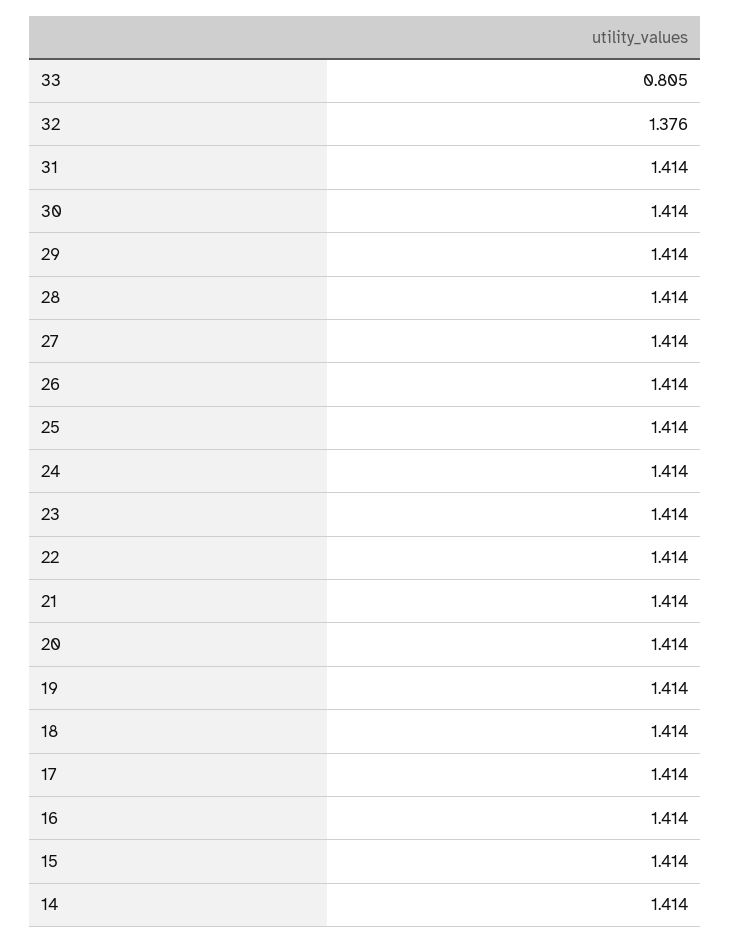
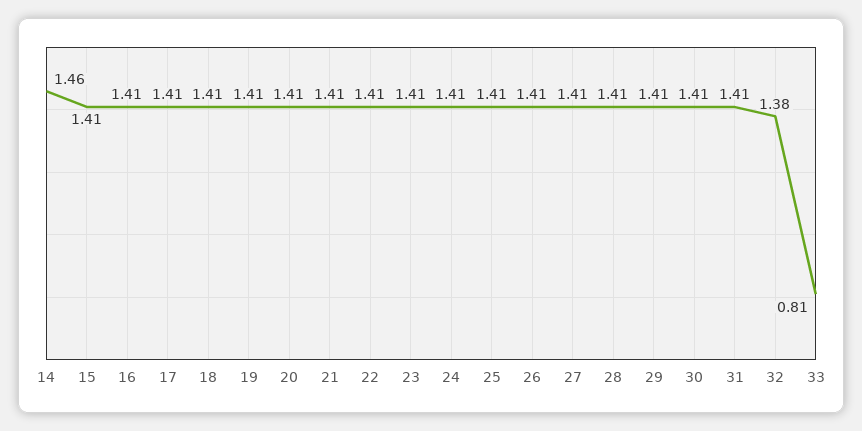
  {
    "33": 0.805,
    "32": 1.376,
    "31": 1.414,
    "30": 1.414,
    "29": 1.414,
    "28": 1.414,
    "27": 1.414,
    "26": 1.414,
    "25": 1.414,
    "24": 1.414,
    "23": 1.414,
    "22": 1.414,
    "21": 1.414,
    "20": 1.414,
    "19": 1.414,
    "18": 1.414,
    "17": 1.414,
    "16": 1.414,
    "15": 1.414,
-   "14": 1.414
+   "14": 1.46
  }

